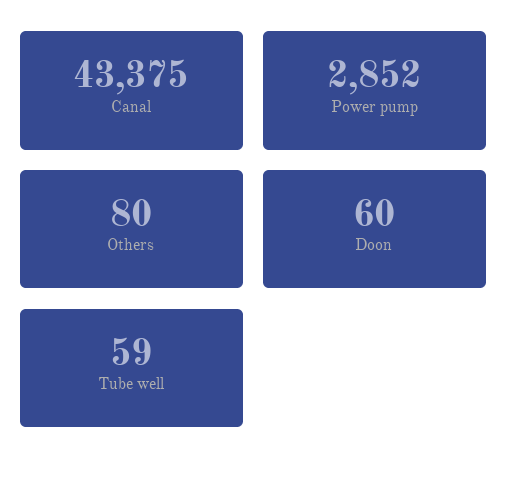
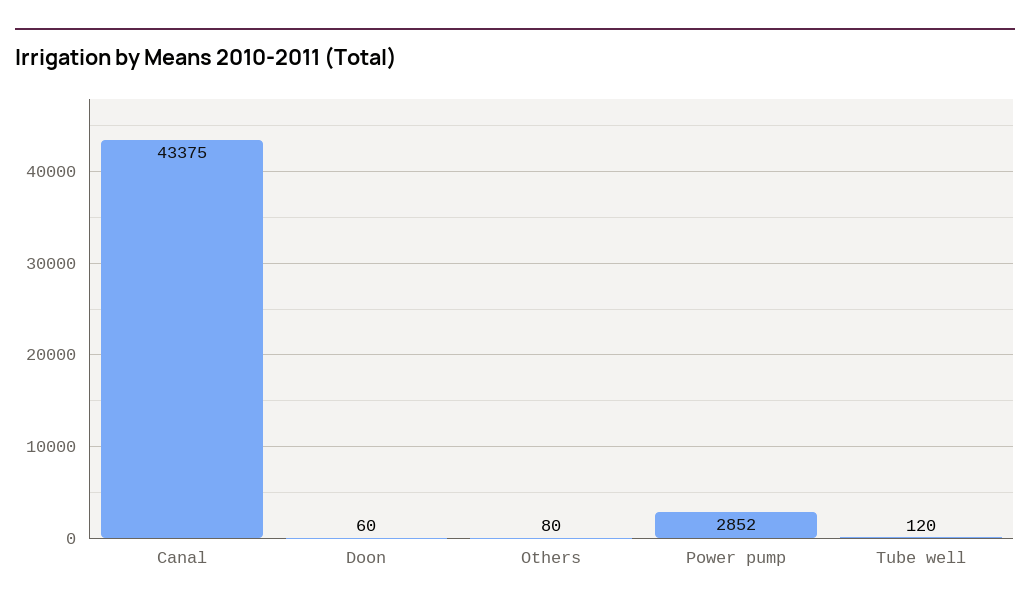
  {
    "Canal": 43375,
    "Power pump": 2852,
    "Others": 80,
    "Doon": 60,
-   "Tube well": 59
+   "Tube well": 120
  }

